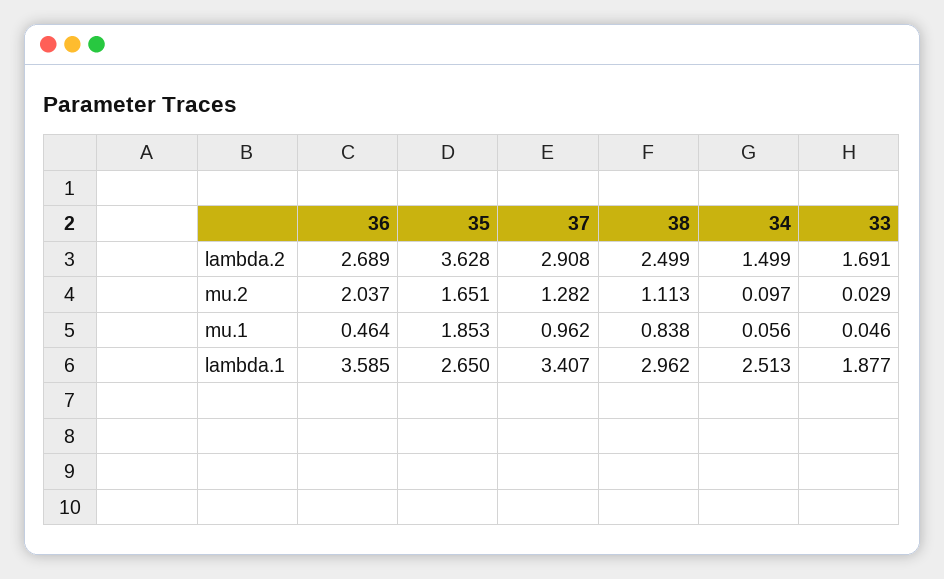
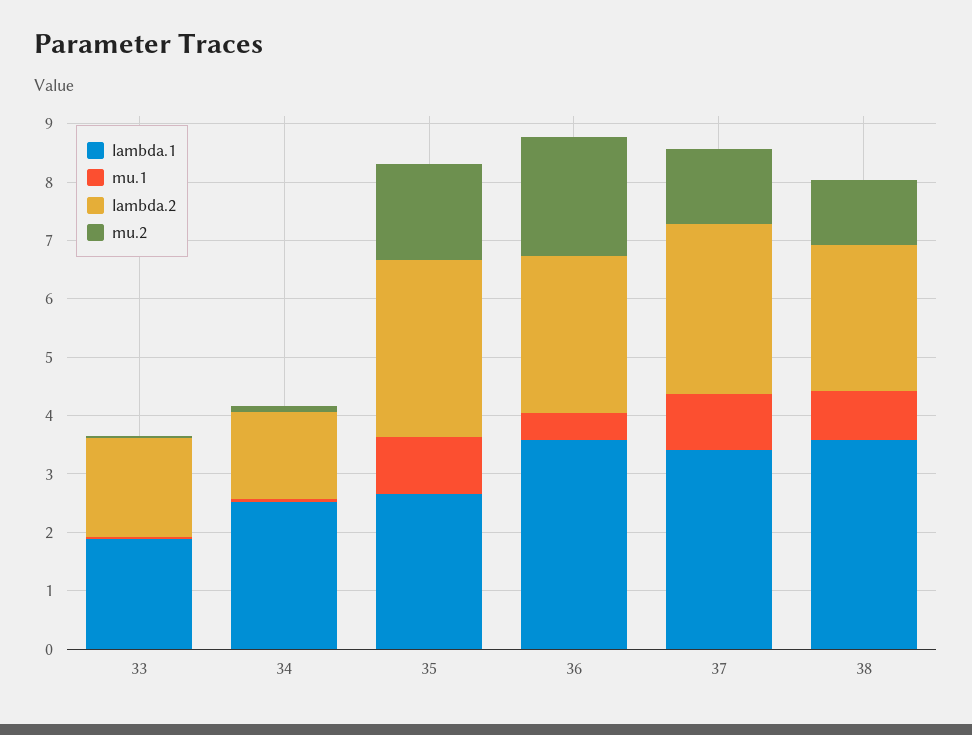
  {
    "lambda.2": {
      "36": 2.689,
-     "35": 3.628,
+     "35": 3,
      "37": 2.908,
      "38": 2.499,
      "34": 1.499,
      "33": 1.691
    },
    "mu.2": {
      "36": 2.037,
      "35": 1.651,
      "37": 1.282,
      "38": 1.113,
      "34": 0.097,
      "33": 0.029
    },
    "mu.1": {
      "36": 0.464,
-     "35": 1.853,
+     "35": 1,
      "37": 0.962,
      "38": 0.838,
      "34": 0.056,
      "33": 0.046
    },
    "lambda.1": {
      "36": 3.585,
      "35": 2.65,
      "37": 3.407,
-     "38": 2.962,
+     "38": 3.6,
      "34": 2.513,
      "33": 1.877
    }
  }

